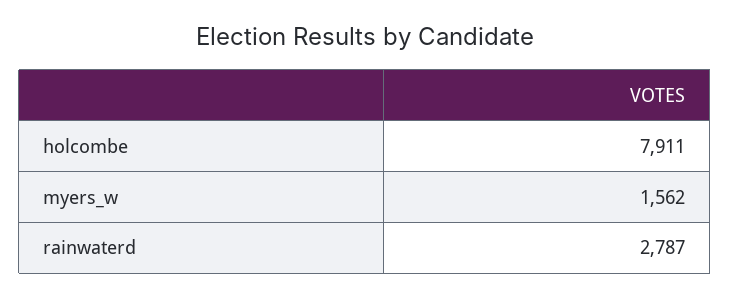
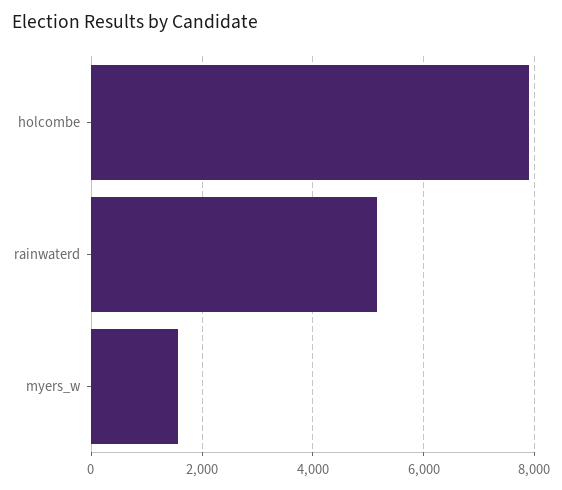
  {
    "holcombe": 7911,
    "myers_w": 1562,
-   "rainwaterd": 2787
+   "rainwaterd": 5200
  }

